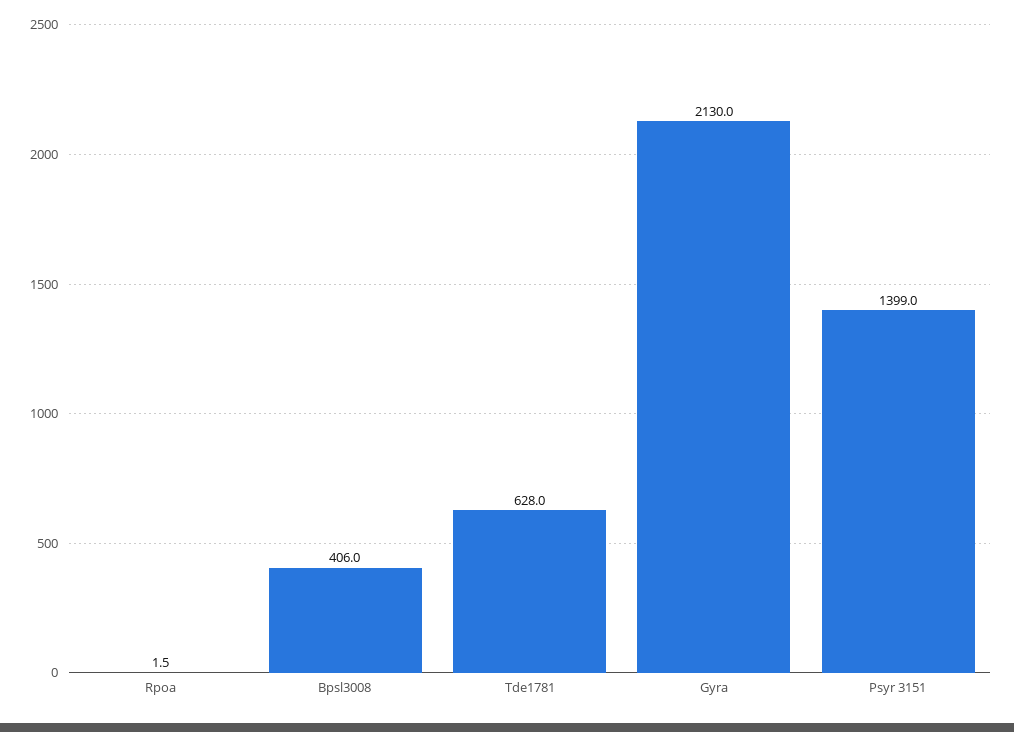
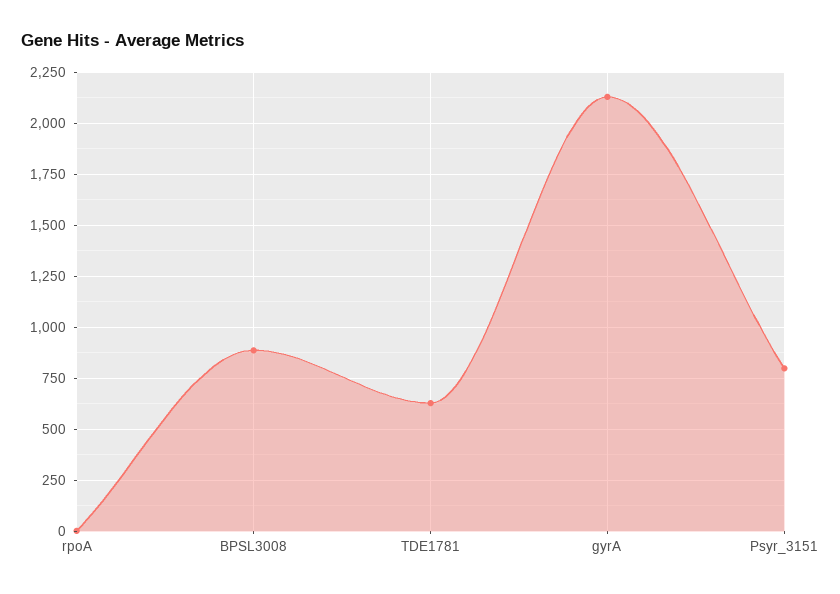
  {
    "Rpoa": 1.5,
-   "Bpsl3008": 406,
+   "Bpsl3008": 900,
    "Tde1781": 628,
    "Gyra": 2130,
-   "Psyr 3151": 1399
+   "Psyr 3151": 800
  }

